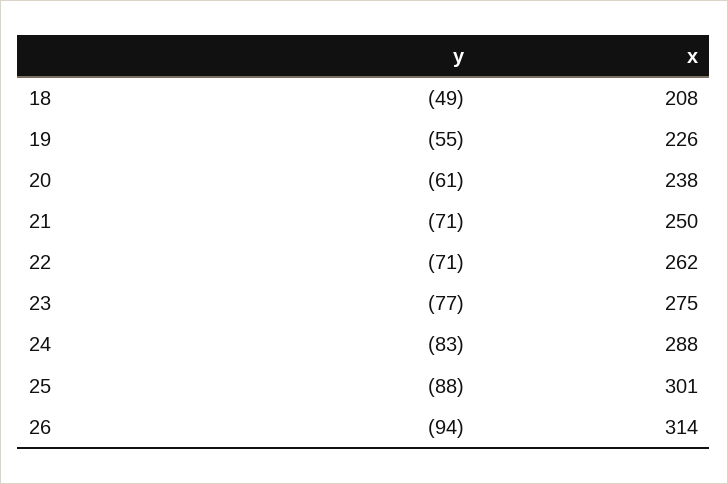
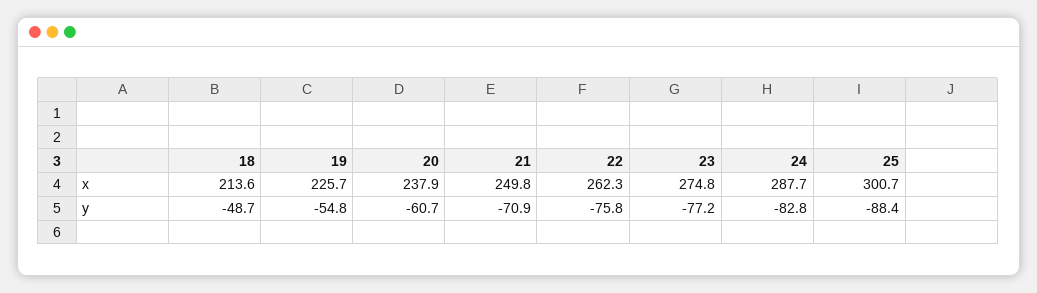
  {
    "y": {
      "18": -48.7,
      "19": -54.8,
      "20": -60.7,
      "21": -70.9,
-     "22": -71,
+     "22": -75.8,
      "23": -77.2,
      "24": -82.8,
-     "25": -88.4,
+     "25": -88.4
-     "26": -94
    },
    "x": {
-     "18": 208,
+     "18": 213.6,
      "19": 225.7,
      "20": 237.9,
      "21": 249.8,
      "22": 262.3,
      "23": 274.8,
      "24": 287.7,
-     "25": 300.7,
+     "25": 300.7
-     "26": 314
    }
  }

